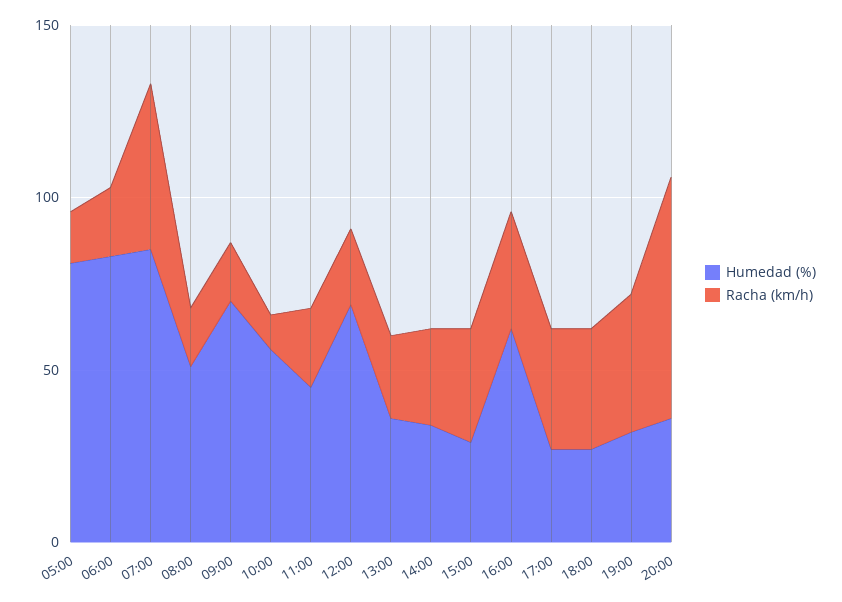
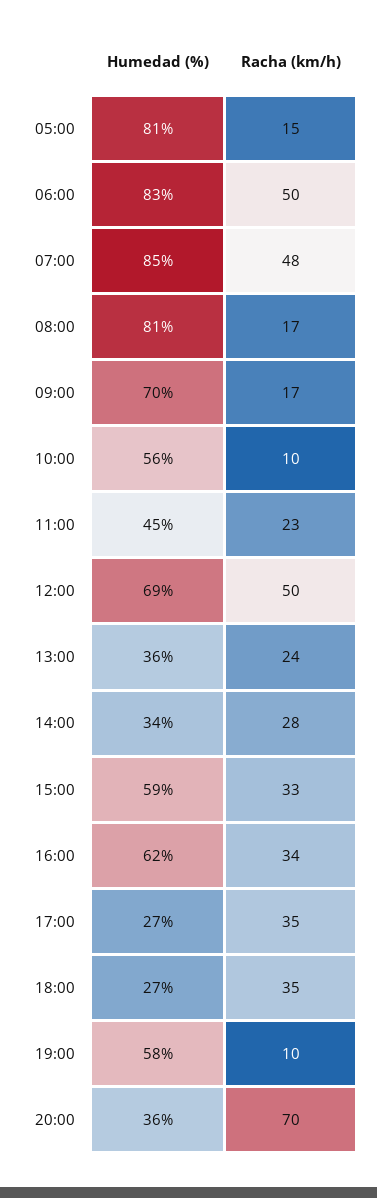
  {
    "Humedad (%)": {
      "05:00": 81,
      "06:00": 83,
      "07:00": 85,
-     "08:00": 50,
+     "08:00": 81,
      "09:00": 70,
      "10:00": 56,
      "11:00": 45,
      "12:00": 69,
      "13:00": 36,
      "14:00": 34,
-     "15:00": 30,
+     "15:00": 59,
      "16:00": 62,
      "17:00": 27,
      "18:00": 27,
-     "19:00": 30,
+     "19:00": 58,
      "20:00": 36
    },
    "Racha (km/h)": {
      "05:00": 15,
-     "06:00": 20,
+     "06:00": 50,
      "07:00": 48,
      "08:00": 17,
      "09:00": 17,
      "10:00": 10,
      "11:00": 23,
-     "12:00": 20,
+     "12:00": 50,
      "13:00": 24,
      "14:00": 28,
      "15:00": 33,
      "16:00": 34,
      "17:00": 35,
      "18:00": 35,
-     "19:00": 40,
+     "19:00": 10,
      "20:00": 70
    }
  }

